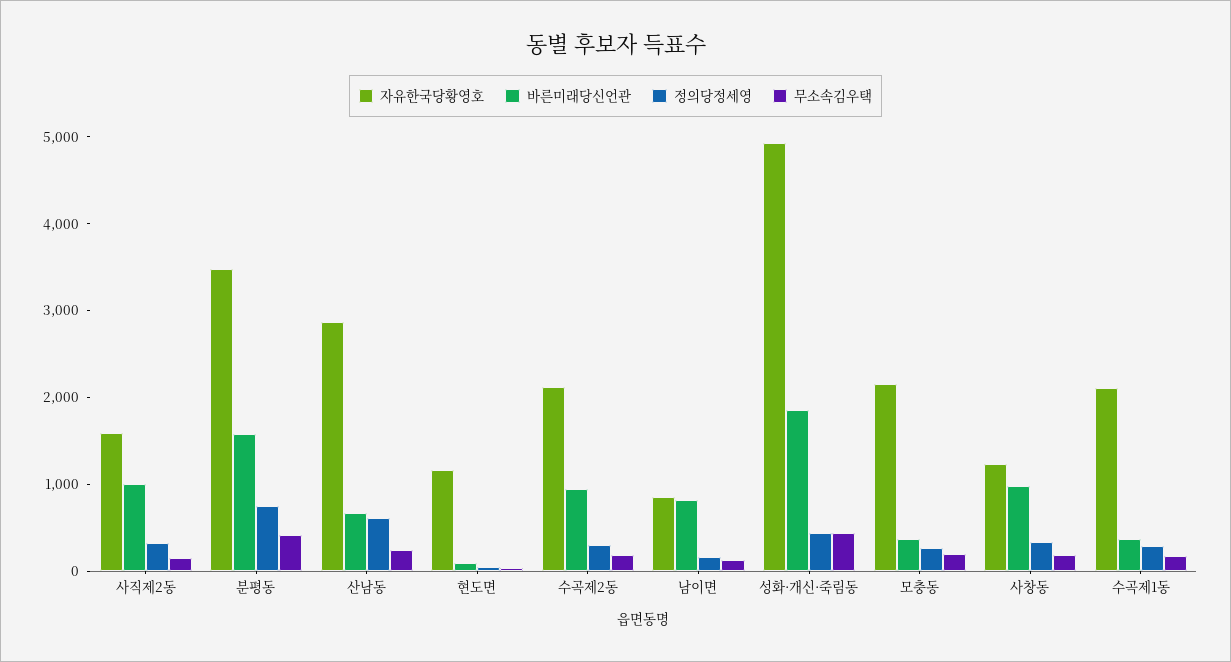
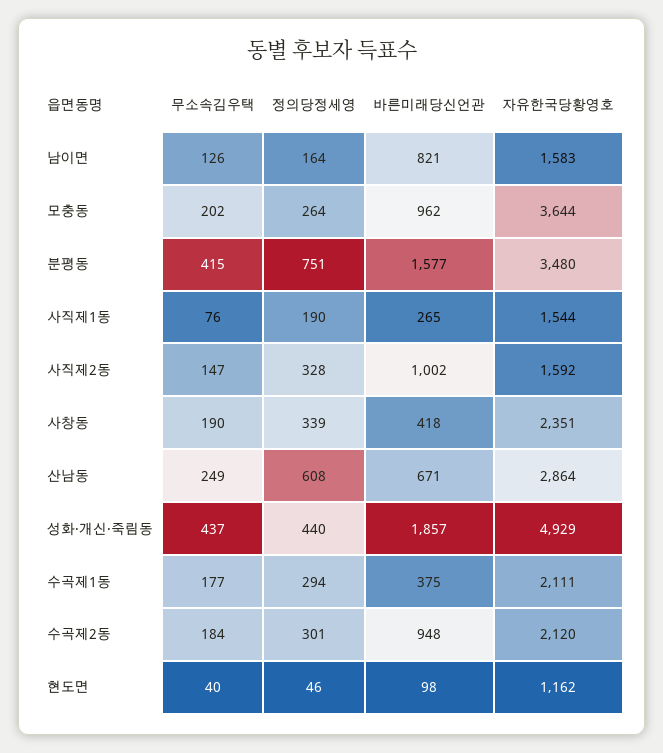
  {
    "자유한국당황영호": {
      "사직제2동": 1592,
      "분평동": 3480,
      "산남동": 2864,
      "현도면": 1162,
      "수곡제2동": 2120,
-     "남이면": 800,
+     "남이면": 1583,
      "성화·개신·죽림동": 4929,
-     "모충동": 2200,
+     "모충동": 3644,
-     "사창동": 1200,
+     "사창동": 2351,
-     "수곡제1동": 2111
+     "수곡제1동": 2111,
+     "사직제1동": 1544
    },
    "바른미래당신언관": {
      "사직제2동": 1002,
      "분평동": 1577,
      "산남동": 671,
      "현도면": 98,
      "수곡제2동": 948,
      "남이면": 821,
      "성화·개신·죽림동": 1857,
-     "모충동": 400,
+     "모충동": 962,
-     "사창동": 1000,
+     "사창동": 418,
-     "수곡제1동": 375
+     "수곡제1동": 375,
+     "사직제1동": 265
    },
    "정의당정세영": {
      "사직제2동": 328,
      "분평동": 751,
      "산남동": 608,
      "현도면": 46,
      "수곡제2동": 301,
      "남이면": 164,
      "성화·개신·죽림동": 440,
      "모충동": 264,
      "사창동": 339,
-     "수곡제1동": 294
+     "수곡제1동": 294,
+     "사직제1동": 190
    },
    "무소속김우택": {
      "사직제2동": 147,
      "분평동": 415,
      "산남동": 249,
      "현도면": 40,
      "수곡제2동": 184,
      "남이면": 126,
      "성화·개신·죽림동": 437,
      "모충동": 202,
      "사창동": 190,
-     "수곡제1동": 177
+     "수곡제1동": 177,
+     "사직제1동": 76
    }
  }

